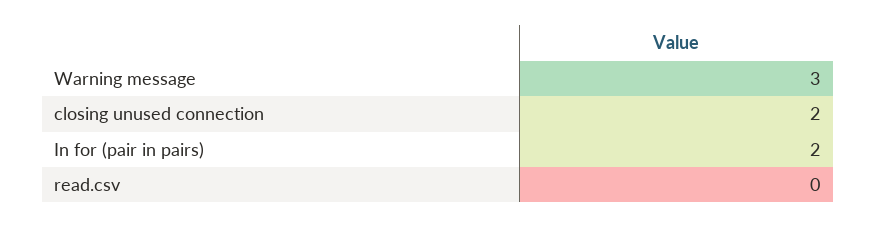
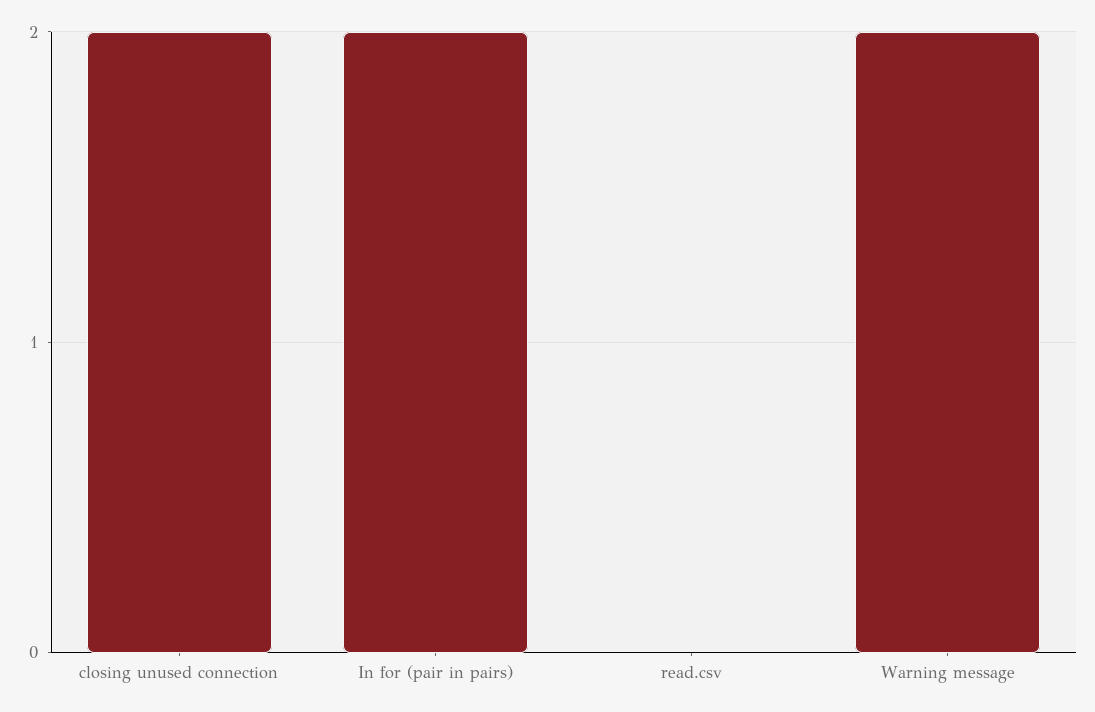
  {
-   "Warning message": 3,
+   "Warning message": 2,
    "closing unused connection": 2,
    "In for (pair in pairs)": 2,
    "read.csv": 0
  }

